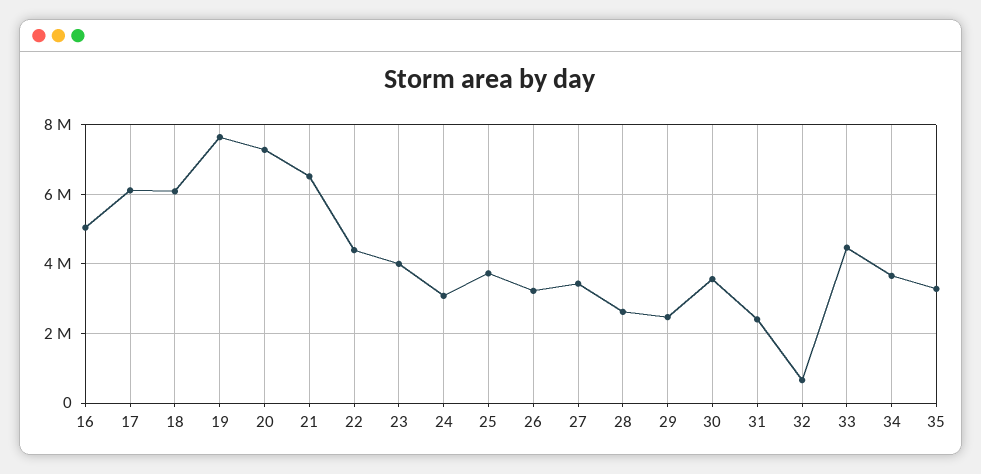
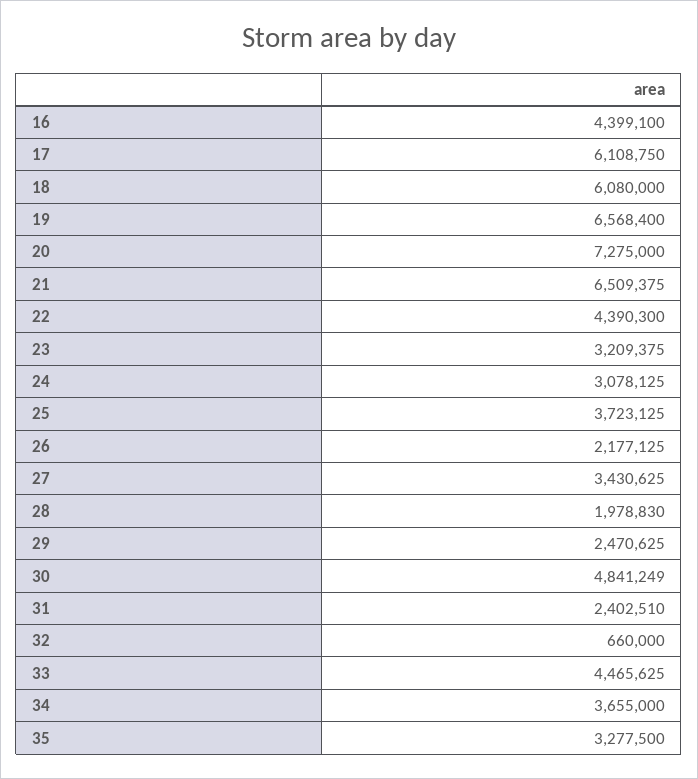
  {
-   "16": 5000000,
+   "16": 4399100,
    "17": 6108750,
    "18": 6080000,
-   "19": 7600000,
+   "19": 6568400,
    "20": 7275000,
    "21": 6509375,
    "22": 4390300,
-   "23": 4000000,
+   "23": 3209375,
    "24": 3078125,
    "25": 3723125,
-   "26": 3200000,
+   "26": 2177125,
    "27": 3430625,
-   "28": 2600000,
+   "28": 1978830,
    "29": 2470625,
-   "30": 3600000,
+   "30": 4841249,
    "31": 2402510,
    "32": 660000,
    "33": 4465625,
    "34": 3655000,
    "35": 3277500
  }

